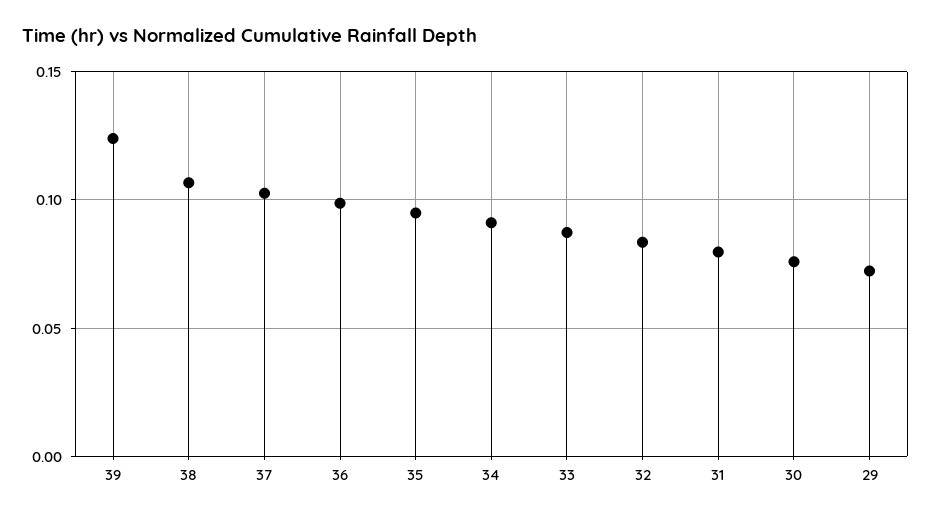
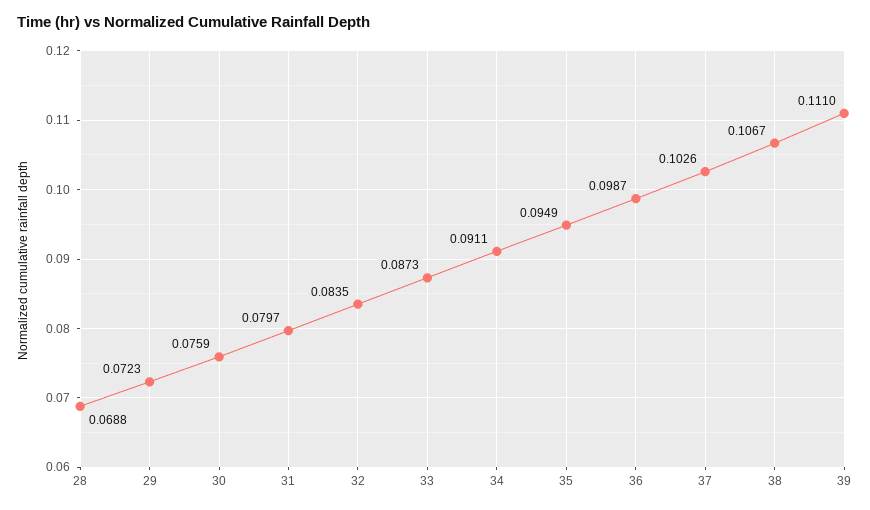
  {
-   "39": 0.125,
+   "39": 0.111,
    "38": 0.1067,
    "37": 0.1026,
    "36": 0.0987,
    "35": 0.0949,
    "34": 0.0911,
    "33": 0.0873,
    "32": 0.0835,
    "31": 0.0797,
    "30": 0.0759,
-   "29": 0.0723
+   "29": 0.0723,
+   "28": 0.0688
  }

